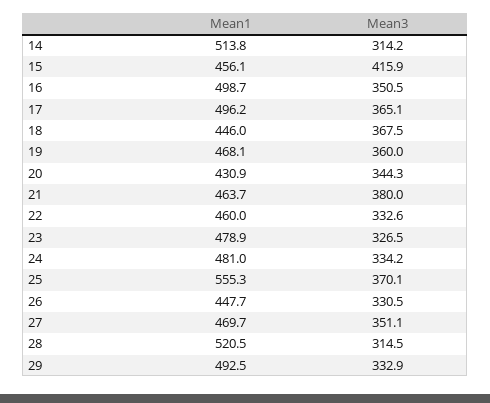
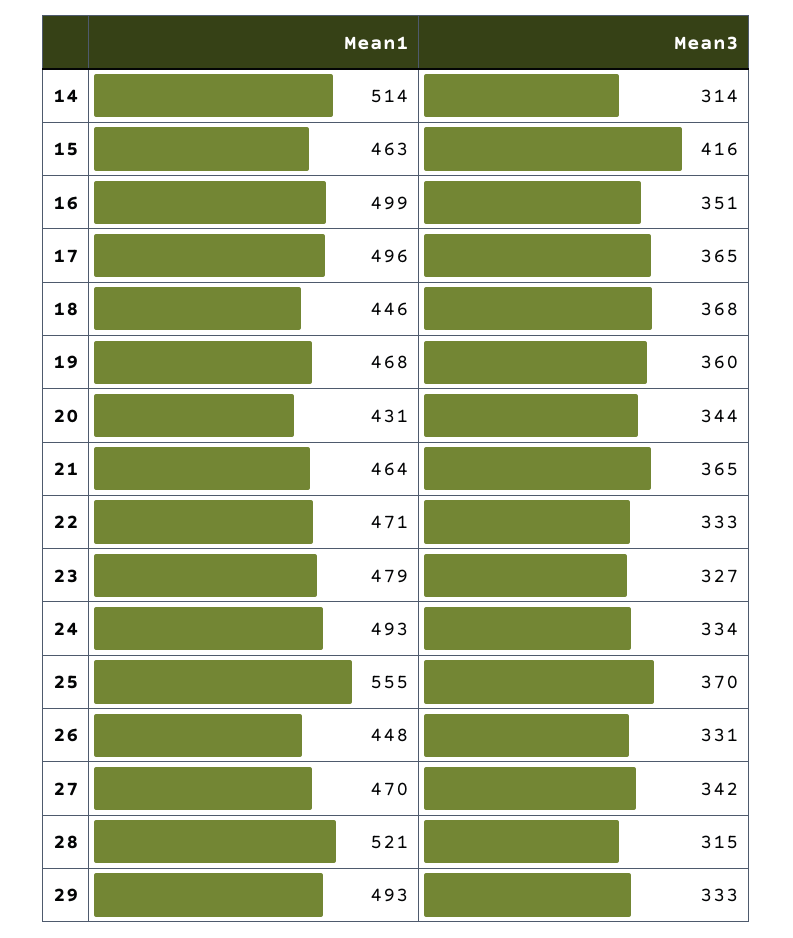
  {
    "Mean1": {
      "14": 513.8,
-     "15": 456.1,
+     "15": 463,
      "16": 498.7,
      "17": 496.2,
      "18": 446,
      "19": 468.1,
      "20": 430.9,
      "21": 463.7,
-     "22": 460,
+     "22": 471,
      "23": 478.9,
-     "24": 481,
+     "24": 493,
      "25": 555.3,
      "26": 447.7,
      "27": 469.7,
      "28": 520.5,
      "29": 492.5
    },
    "Mean3": {
      "14": 314.2,
      "15": 415.9,
      "16": 350.5,
      "17": 365.1,
      "18": 367.5,
      "19": 360,
      "20": 344.3,
-     "21": 380,
+     "21": 365,
      "22": 332.6,
      "23": 326.5,
      "24": 334.2,
      "25": 370.1,
      "26": 330.5,
-     "27": 351.1,
+     "27": 342,
      "28": 314.5,
      "29": 332.9
    }
  }

